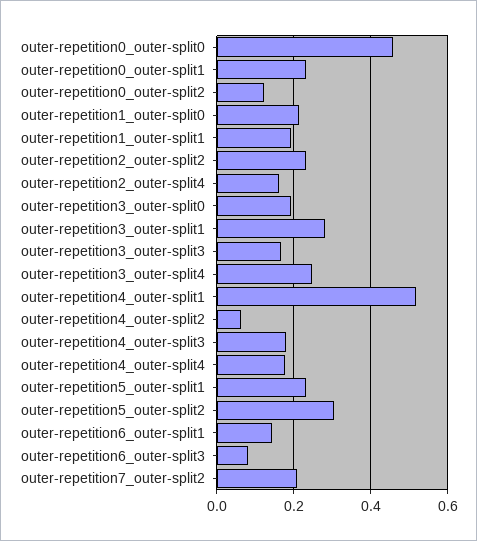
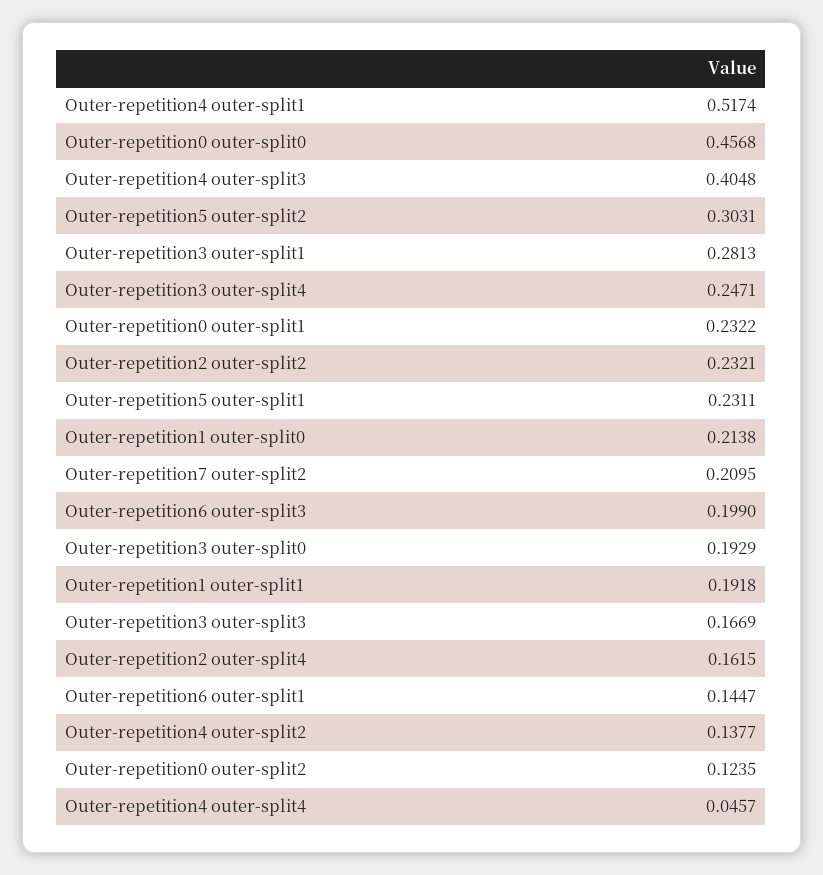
  {
    "outer-repetition0_outer-split0": 0.4568,
    "outer-repetition0_outer-split1": 0.2322,
    "outer-repetition0_outer-split2": 0.1235,
    "outer-repetition1_outer-split0": 0.2138,
    "outer-repetition1_outer-split1": 0.1918,
    "outer-repetition2_outer-split2": 0.2321,
    "outer-repetition2_outer-split4": 0.1615,
    "outer-repetition3_outer-split0": 0.1929,
    "outer-repetition3_outer-split1": 0.2813,
    "outer-repetition3_outer-split3": 0.1669,
    "outer-repetition3_outer-split4": 0.2471,
    "outer-repetition4_outer-split1": 0.5174,
-   "outer-repetition4_outer-split2": 0.06,
+   "outer-repetition4_outer-split2": 0.1377,
-   "outer-repetition4_outer-split3": 0.18,
+   "outer-repetition4_outer-split3": 0.4048,
-   "outer-repetition4_outer-split4": 0.18,
+   "outer-repetition4_outer-split4": 0.0457,
    "outer-repetition5_outer-split1": 0.2311,
    "outer-repetition5_outer-split2": 0.3031,
    "outer-repetition6_outer-split1": 0.1447,
-   "outer-repetition6_outer-split3": 0.08,
+   "outer-repetition6_outer-split3": 0.199,
    "outer-repetition7_outer-split2": 0.2095
  }

